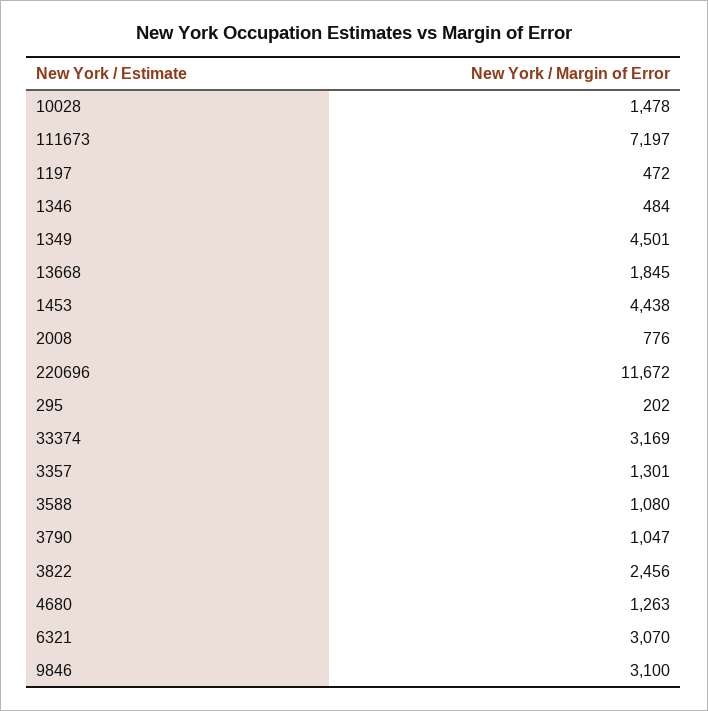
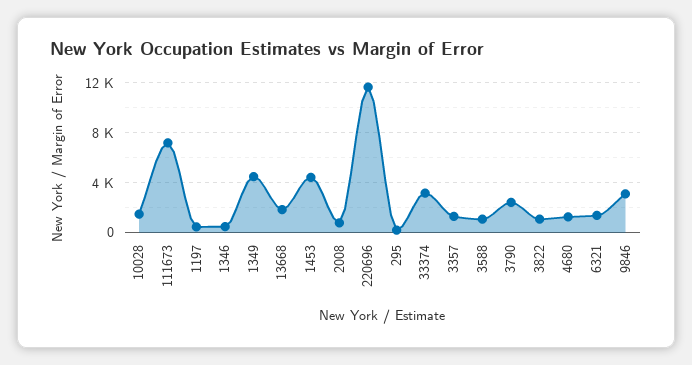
  {
    "10028": 1478,
    "111673": 7197,
    "1197": 472,
    "1346": 484,
    "1349": 4501,
    "13668": 1845,
    "1453": 4438,
    "2008": 776,
    "220696": 11672,
    "295": 202,
    "33374": 3169,
    "3357": 1301,
    "3588": 1080,
-   "3790": 1047,
+   "3790": 2500,
-   "3822": 2456,
+   "3822": 1000,
    "4680": 1263,
-   "6321": 3070,
+   "6321": 1500,
    "9846": 3100
  }

